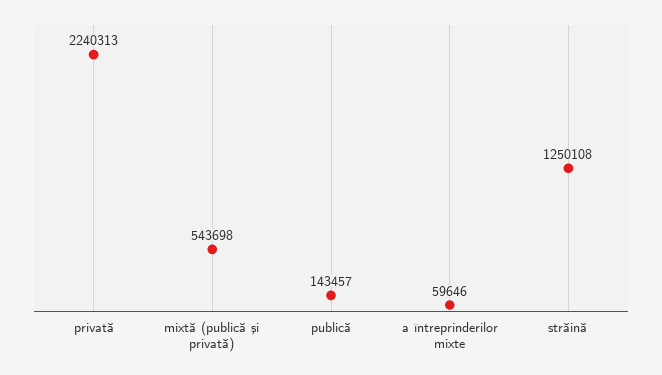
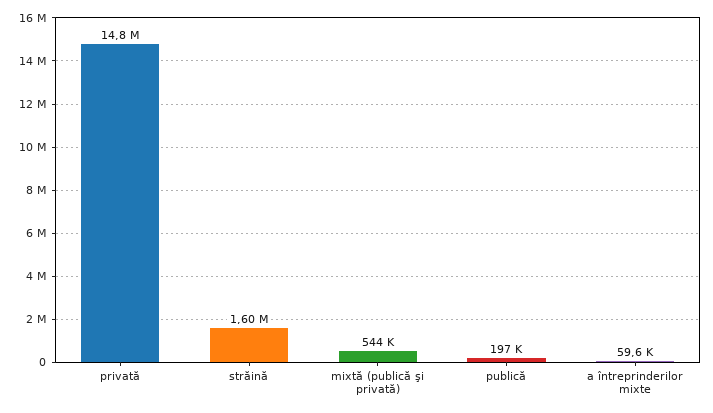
  {
-   "privată": 2240313,
+   "privată": 14800000,
    "mixtă (publică şi privată)": 543698,
-   "publică": 143457,
+   "publică": 197000,
    "a întreprinderilor mixte": 59646,
-   "străină": 1250108
+   "străină": 1600000
  }

